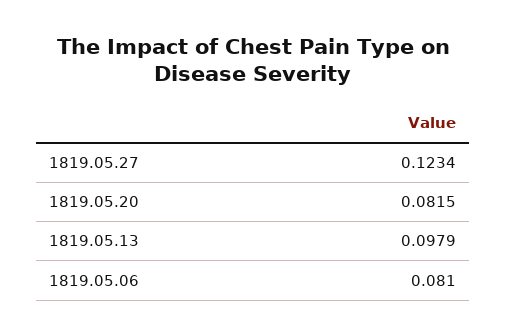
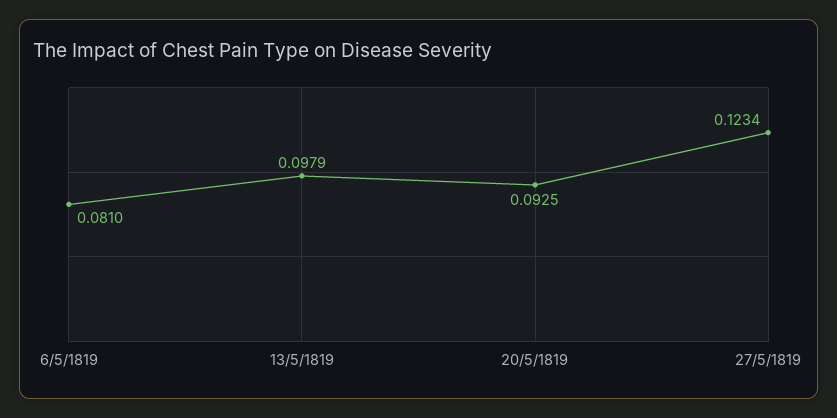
  {
    "1819.05.27": 0.1234,
-   "1819.05.20": 0.0815,
+   "1819.05.20": 0.0925,
    "1819.05.13": 0.0979,
    "1819.05.06": 0.081
  }

